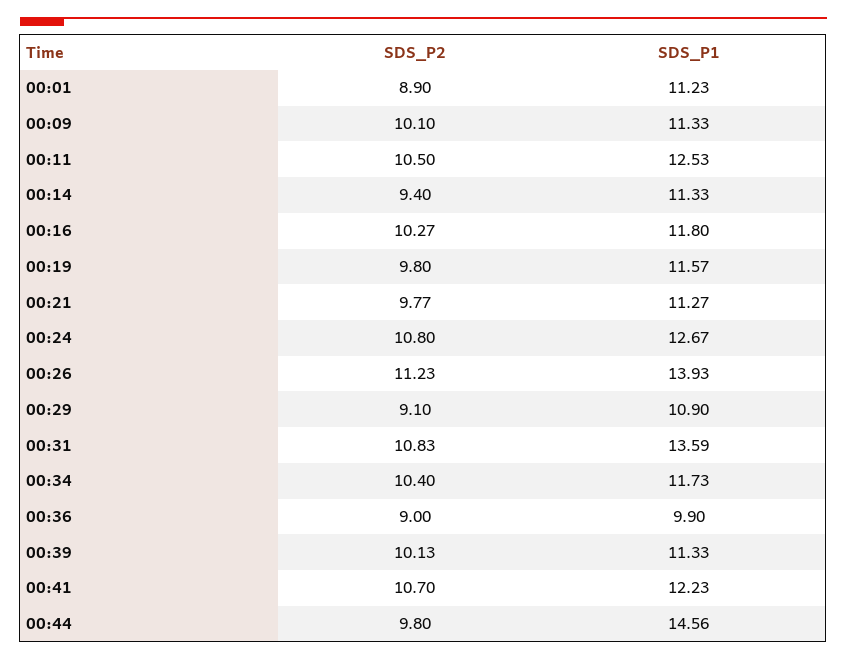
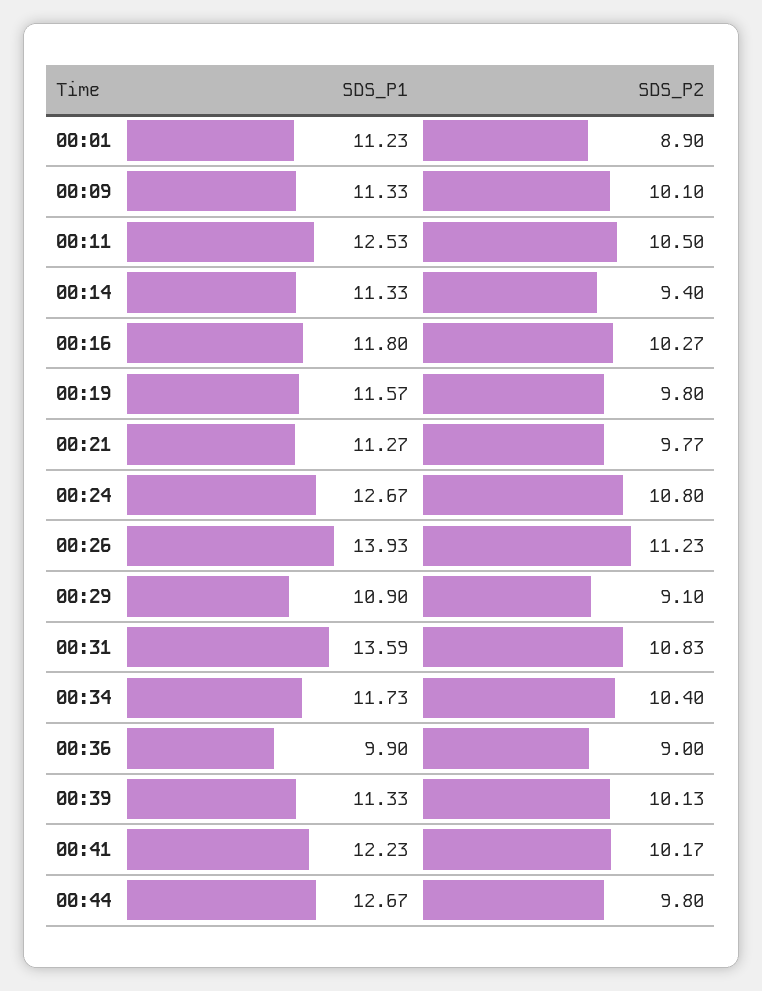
  {
    "SDS_P2": {
      "00:01": 8.9,
      "00:09": 10.1,
      "00:11": 10.5,
      "00:14": 9.4,
      "00:16": 10.27,
      "00:19": 9.8,
      "00:21": 9.77,
      "00:24": 10.8,
      "00:26": 11.23,
      "00:29": 9.1,
      "00:31": 10.83,
      "00:34": 10.4,
      "00:36": 9,
      "00:39": 10.13,
-     "00:41": 10.7,
+     "00:41": 10.17,
      "00:44": 9.8
    },
    "SDS_P1": {
      "00:01": 11.23,
      "00:09": 11.33,
      "00:11": 12.53,
      "00:14": 11.33,
      "00:16": 11.8,
      "00:19": 11.57,
      "00:21": 11.27,
      "00:24": 12.67,
      "00:26": 13.93,
      "00:29": 10.9,
      "00:31": 13.59,
      "00:34": 11.73,
      "00:36": 9.9,
      "00:39": 11.33,
      "00:41": 12.23,
-     "00:44": 14.56
+     "00:44": 12.67
    }
  }

